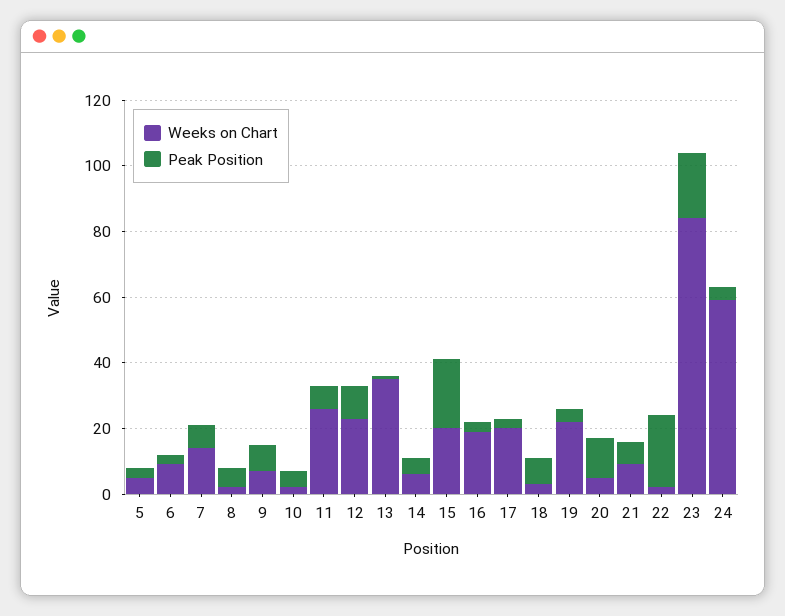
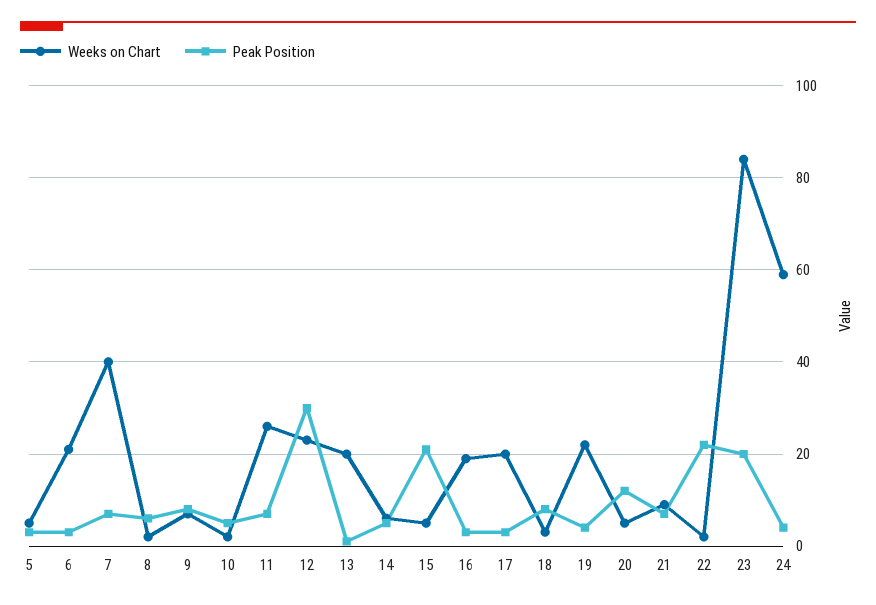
  {
    "Weeks on Chart": {
      "5": 5,
-     "6": 10,
+     "6": 20,
-     "7": 15,
+     "7": 40,
      "8": 0,
      "9": 5,
      "10": 0,
      "11": 25,
      "12": 25,
-     "13": 35,
+     "13": 20,
      "14": 5,
-     "15": 20,
+     "15": 5,
      "16": 20,
      "17": 20,
      "18": 5,
      "19": 20,
      "20": 5,
      "21": 10,
      "22": 0,
      "23": 85,
      "24": 60
    },
    "Peak Position": {
      "5": 5,
      "6": 5,
      "7": 5,
      "8": 5,
      "9": 10,
      "10": 5,
      "11": 5,
-     "12": 10,
+     "12": 30,
      "13": 0,
      "14": 5,
      "15": 20,
      "16": 5,
      "17": 5,
      "18": 10,
      "19": 5,
      "20": 10,
      "21": 5,
      "22": 20,
      "23": 20,
      "24": 5
    }
  }

